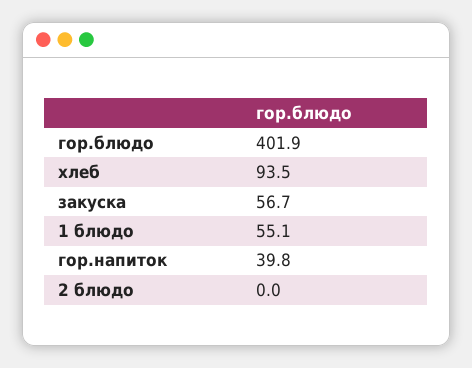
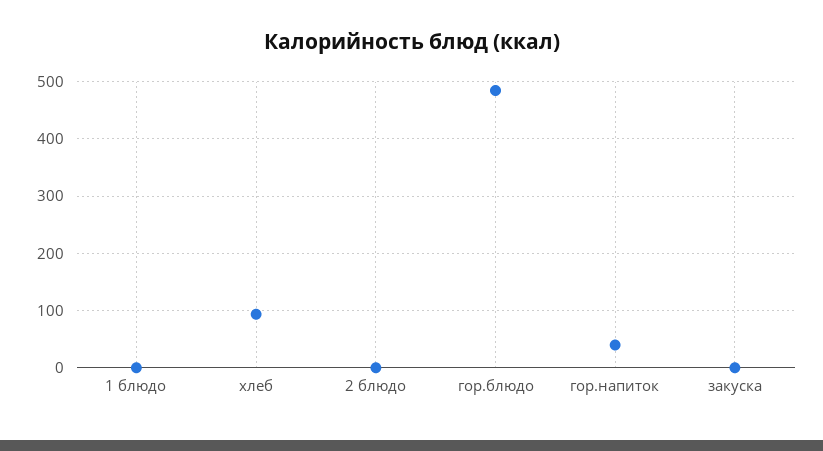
  {
-   "гор.блюдо": 401.9,
+   "гор.блюдо": 480,
    "хлеб": 93.5,
-   "закуска": 56.7,
+   "закуска": 0,
-   "1 блюдо": 55.1,
+   "1 блюдо": 0,
    "гор.напиток": 39.8,
    "2 блюдо": 0
  }

